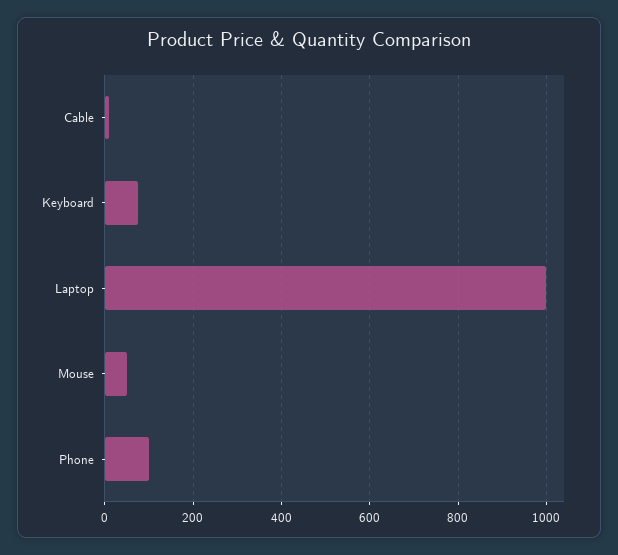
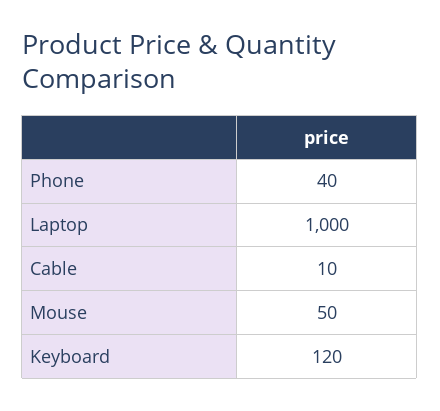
  {
    "Cable": 10,
-   "Keyboard": 80,
+   "Keyboard": 120,
    "Laptop": 1000,
    "Mouse": 50,
-   "Phone": 100
+   "Phone": 40
  }

